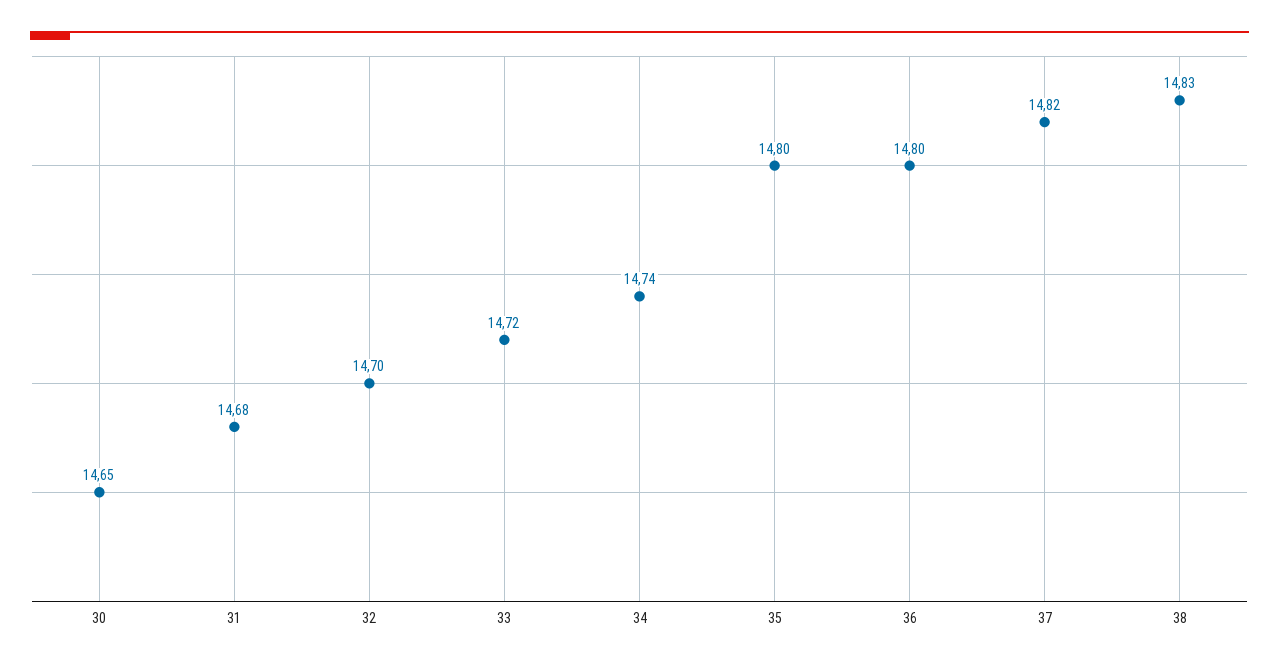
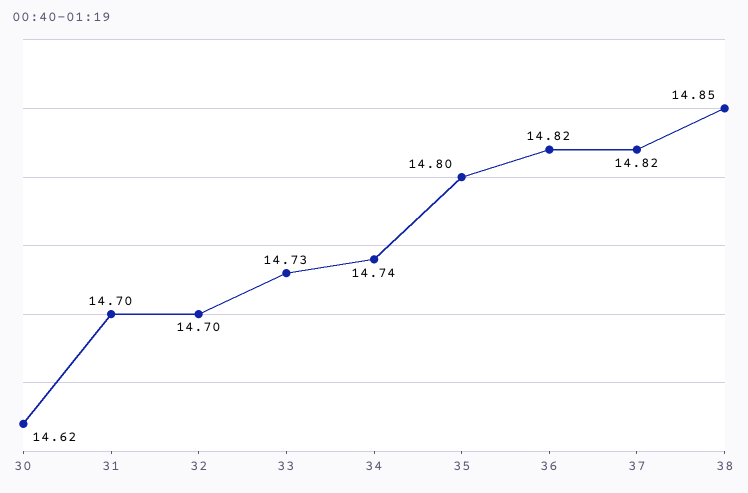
  {
-   "30": 14.65,
+   "30": 14.62,
-   "31": 14.68,
+   "31": 14.7,
    "32": 14.7,
-   "33": 14.72,
+   "33": 14.73,
    "34": 14.74,
    "35": 14.8,
-   "36": 14.8,
+   "36": 14.82,
    "37": 14.82,
-   "38": 14.83
+   "38": 14.85
  }

